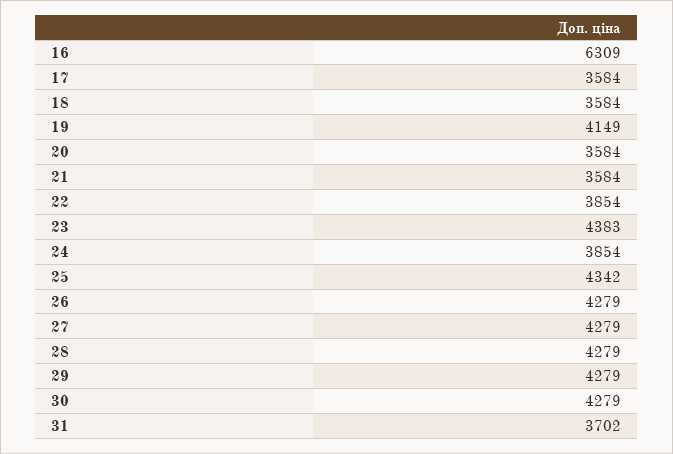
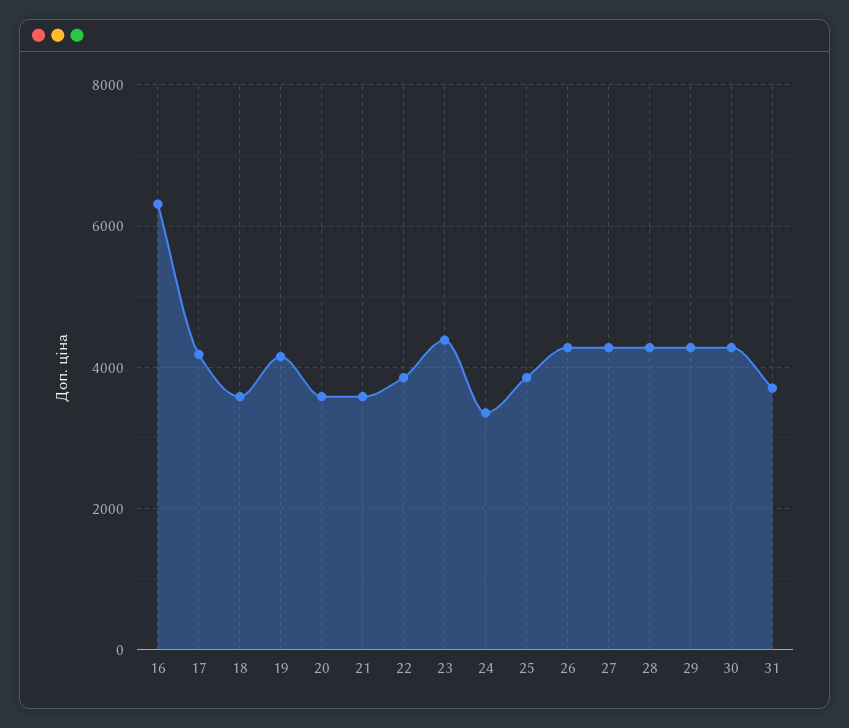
  {
    "16": 6309,
-   "17": 3584,
+   "17": 4200,
    "18": 3584,
    "19": 4149,
    "20": 3584,
    "21": 3584,
    "22": 3854,
    "23": 4383,
-   "24": 3854,
+   "24": 3400,
-   "25": 4342,
+   "25": 3800,
    "26": 4279,
    "27": 4279,
    "28": 4279,
    "29": 4279,
    "30": 4279,
    "31": 3702
  }

